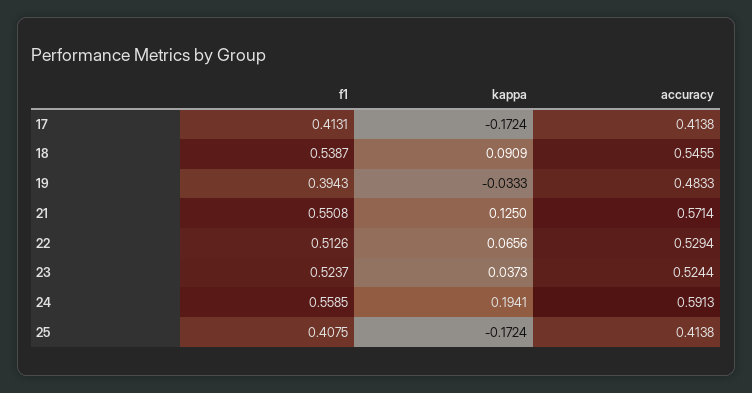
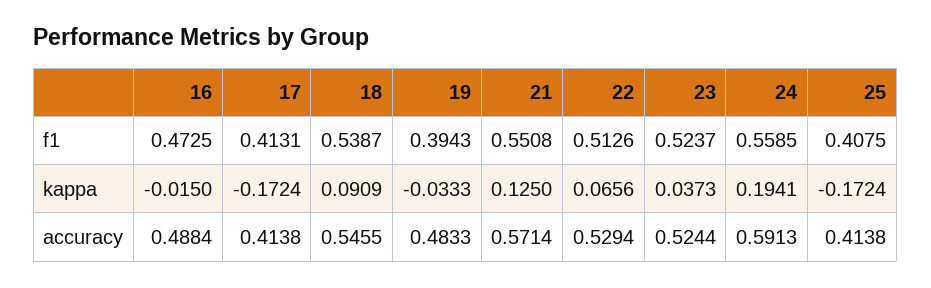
  {
    "f1": {
      "17": 0.4131,
      "18": 0.5387,
      "19": 0.3943,
      "21": 0.5508,
      "22": 0.5126,
      "23": 0.5237,
      "24": 0.5585,
-     "25": 0.4075
+     "25": 0.4075,
+     "16": 0.4725
    },
    "kappa": {
      "17": -0.1724,
      "18": 0.0909,
      "19": -0.0333,
      "21": 0.125,
      "22": 0.0656,
      "23": 0.0373,
      "24": 0.1941,
-     "25": -0.1724
+     "25": -0.1724,
+     "16": -0.015
    },
    "accuracy": {
      "17": 0.4138,
      "18": 0.5455,
      "19": 0.4833,
      "21": 0.5714,
      "22": 0.5294,
      "23": 0.5244,
      "24": 0.5913,
-     "25": 0.4138
+     "25": 0.4138,
+     "16": 0.4884
    }
  }

